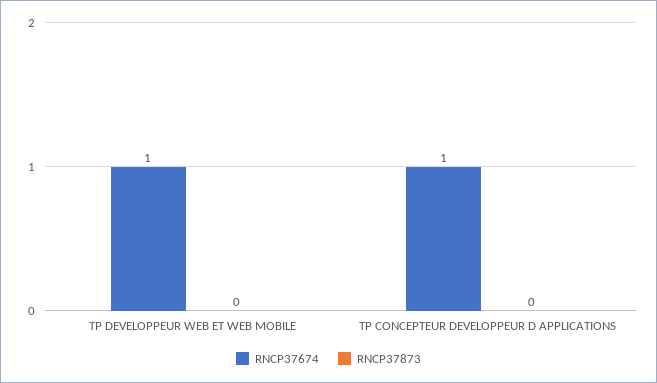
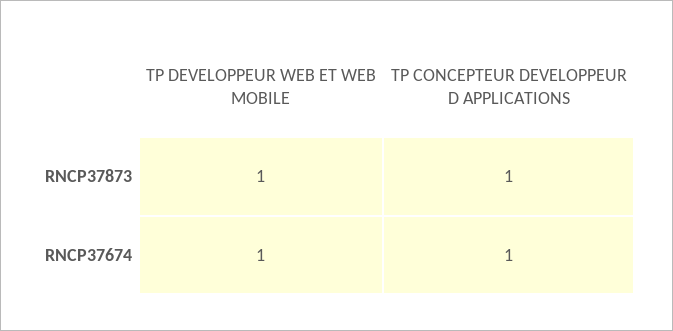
  {
    "RNCP37674": {
      "TP DEVELOPPEUR WEB ET WEB MOBILE": 1,
      "TP CONCEPTEUR DEVELOPPEUR D APPLICATIONS": 1
    },
    "RNCP37873": {
-     "TP DEVELOPPEUR WEB ET WEB MOBILE": 0,
+     "TP DEVELOPPEUR WEB ET WEB MOBILE": 1,
-     "TP CONCEPTEUR DEVELOPPEUR D APPLICATIONS": 0
+     "TP CONCEPTEUR DEVELOPPEUR D APPLICATIONS": 1
    }
  }

